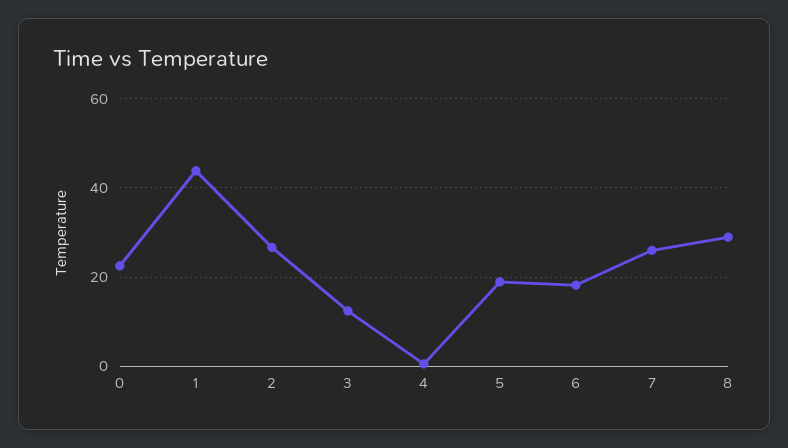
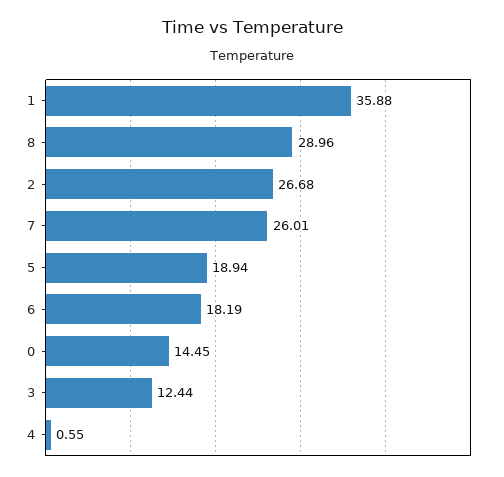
  {
-   "0": 22,
+   "0": 14.45,
-   "1": 44,
+   "1": 35.88,
    "2": 26.68,
    "3": 12.44,
    "4": 0.55,
    "5": 18.94,
    "6": 18.19,
    "7": 26.01,
    "8": 28.96
  }

